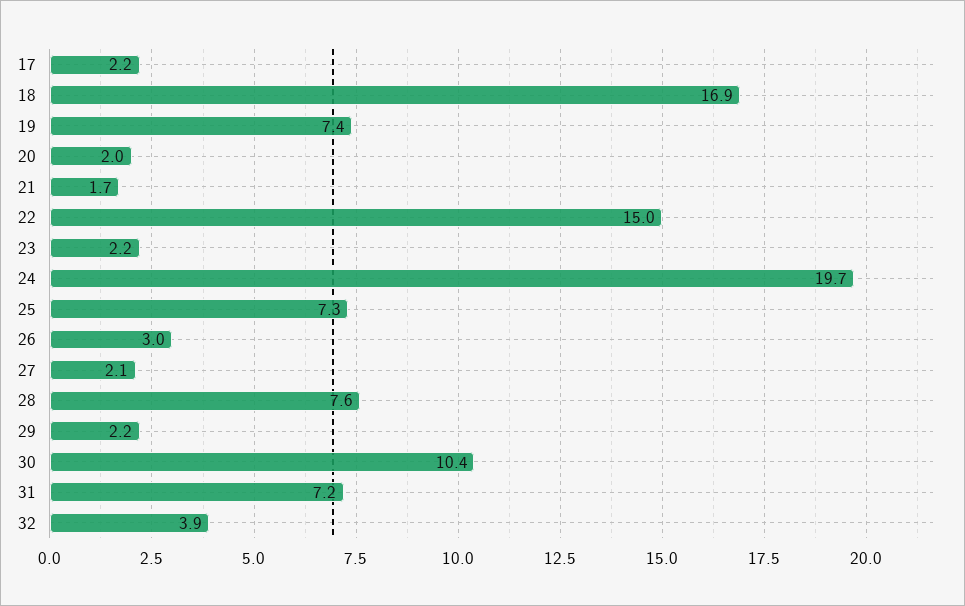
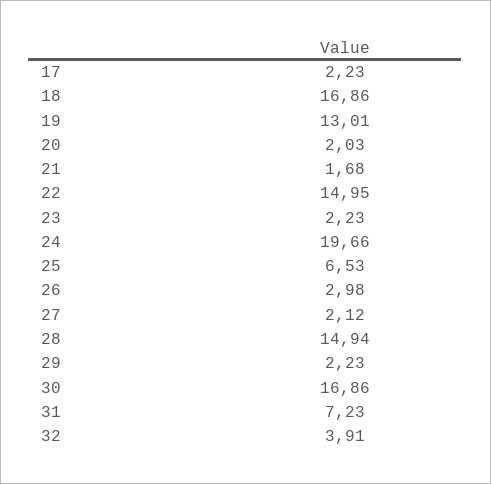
  {
    "17": 2.23,
    "18": 16.86,
-   "19": 7.4,
+   "19": 13.01,
    "20": 2.03,
    "21": 1.68,
    "22": 14.95,
    "23": 2.23,
    "24": 19.66,
-   "25": 7.3,
+   "25": 6.53,
    "26": 2.98,
    "27": 2.12,
-   "28": 7.6,
+   "28": 14.94,
    "29": 2.23,
-   "30": 10.4,
+   "30": 16.86,
    "31": 7.23,
    "32": 3.91
  }

